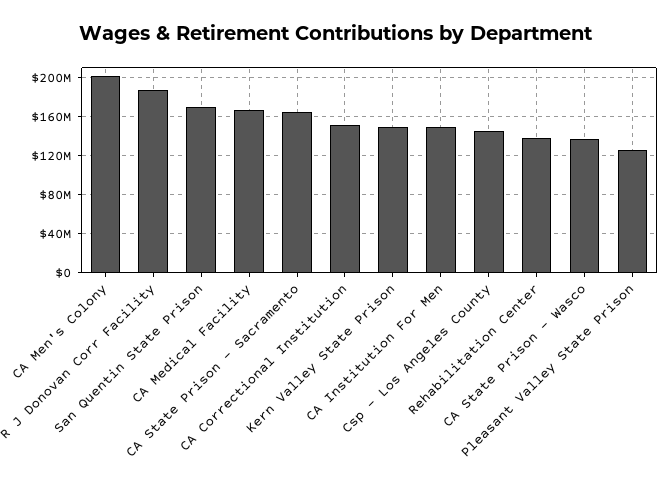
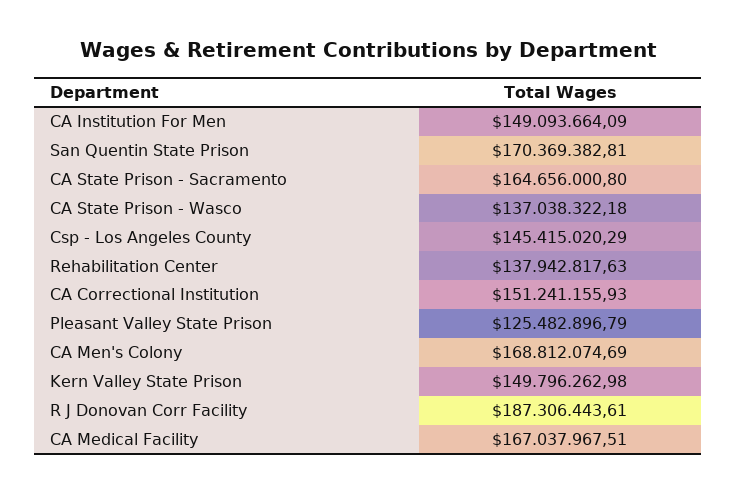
  {
-   "CA Men's Colony": 200000000,
+   "CA Men's Colony": 168812074.69,
    "R J Donovan Corr Facility": 187306443.61,
    "San Quentin State Prison": 170369382.81,
    "CA Medical Facility": 167037967.51,
    "CA State Prison - Sacramento": 164656000.8,
    "CA Correctional Institution": 151241155.93,
    "Kern Valley State Prison": 149796262.98,
    "CA Institution For Men": 149093664.09,
    "Csp - Los Angeles County": 145415020.29,
    "Rehabilitation Center": 137942817.63,
    "CA State Prison - Wasco": 137038322.18,
    "Pleasant Valley State Prison": 125482896.79
  }

